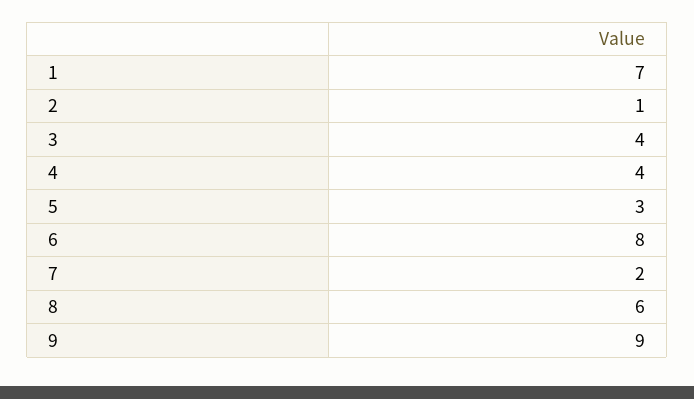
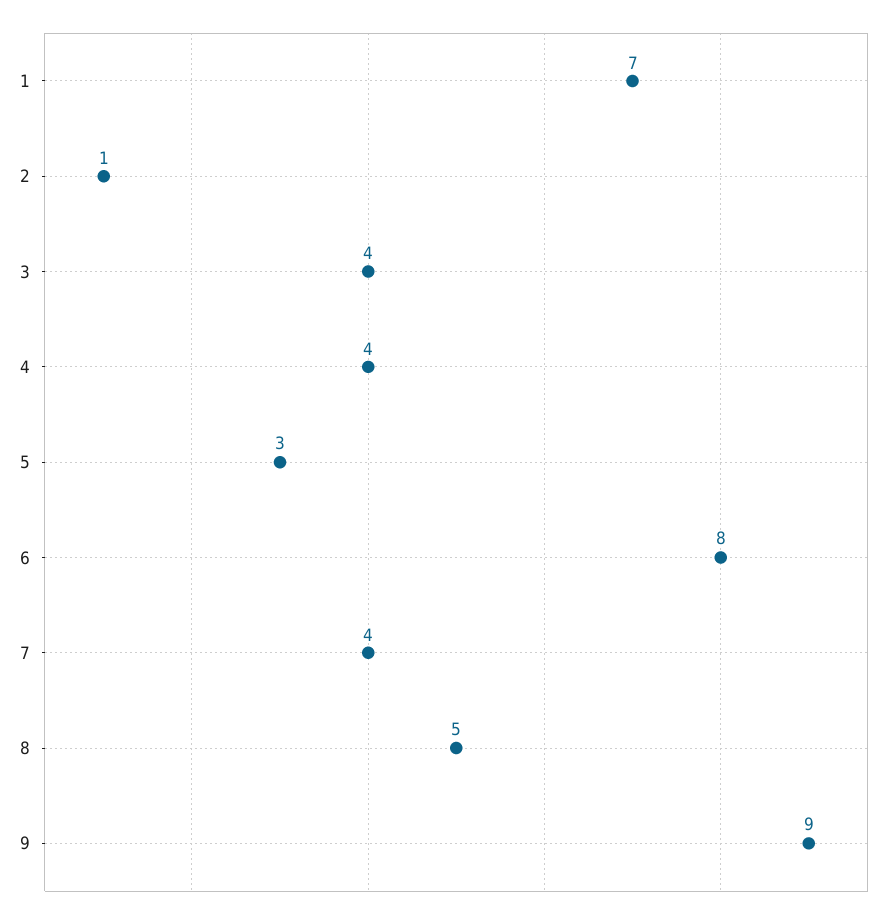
  {
    "1": 7,
    "2": 1,
    "3": 4,
    "4": 4,
    "5": 3,
    "6": 8,
-   "7": 2,
+   "7": 4,
-   "8": 6,
+   "8": 5,
    "9": 9
  }

